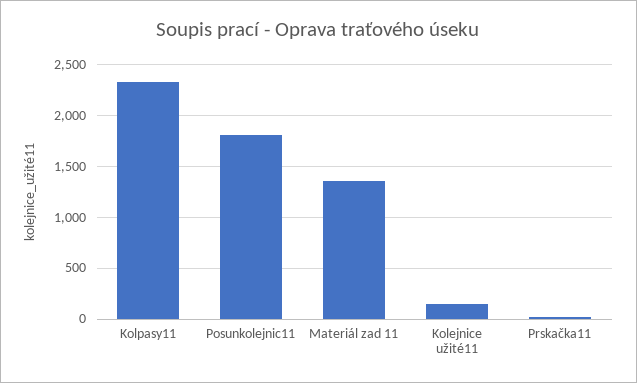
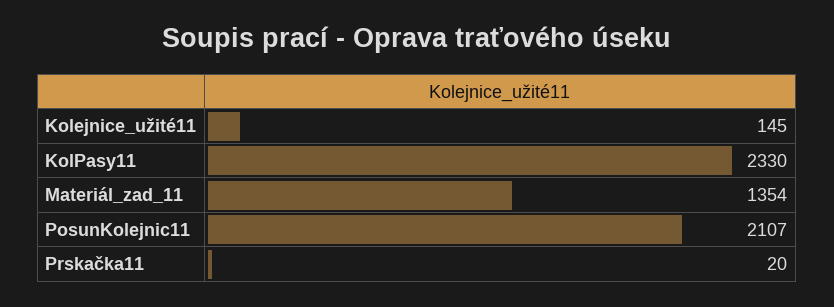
  {
    "Kolpasy11": 2330,
-   "Posunkolejnic11": 1800,
+   "Posunkolejnic11": 2107,
    "Materiál zad 11": 1354,
    "Kolejnice užité11": 145,
    "Prskačka11": 20
  }

